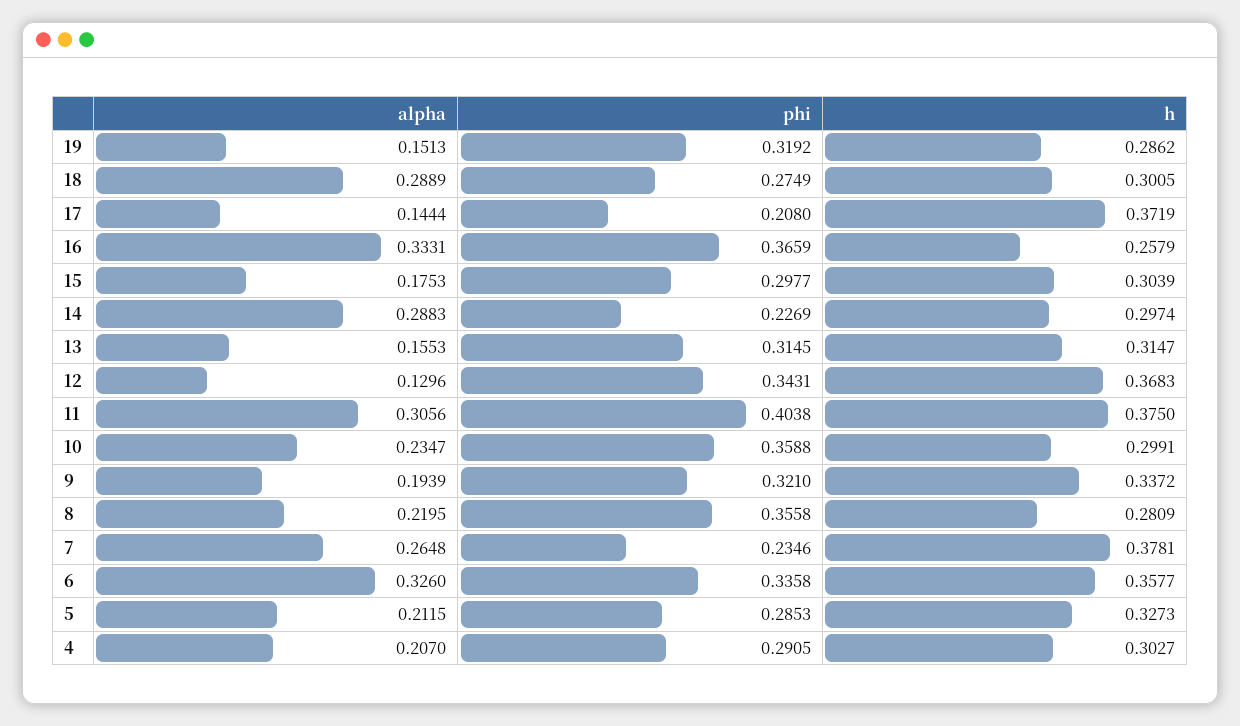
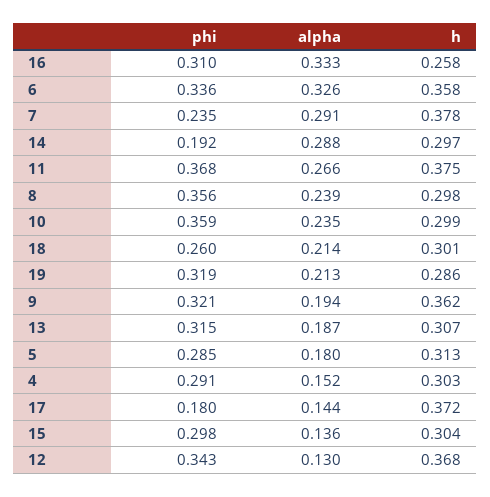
  {
    "alpha": {
-     "19": 0.1513,
+     "19": 0.213,
-     "18": 0.2889,
+     "18": 0.214,
      "17": 0.1444,
      "16": 0.3331,
-     "15": 0.1753,
+     "15": 0.136,
      "14": 0.2883,
-     "13": 0.1553,
+     "13": 0.187,
      "12": 0.1296,
-     "11": 0.3056,
+     "11": 0.266,
      "10": 0.2347,
      "9": 0.1939,
-     "8": 0.2195,
+     "8": 0.239,
-     "7": 0.2648,
+     "7": 0.291,
      "6": 0.326,
-     "5": 0.2115,
+     "5": 0.18,
-     "4": 0.207
+     "4": 0.152
    },
    "phi": {
      "19": 0.3192,
-     "18": 0.2749,
+     "18": 0.26,
-     "17": 0.208,
+     "17": 0.18,
-     "16": 0.3659,
+     "16": 0.31,
      "15": 0.2977,
-     "14": 0.2269,
+     "14": 0.192,
      "13": 0.3145,
      "12": 0.3431,
-     "11": 0.4038,
+     "11": 0.368,
      "10": 0.3588,
      "9": 0.321,
      "8": 0.3558,
      "7": 0.2346,
      "6": 0.3358,
      "5": 0.2853,
      "4": 0.2905
    },
    "h": {
      "19": 0.2862,
      "18": 0.3005,
      "17": 0.3719,
      "16": 0.2579,
      "15": 0.3039,
      "14": 0.2974,
-     "13": 0.3147,
+     "13": 0.307,
      "12": 0.3683,
      "11": 0.375,
      "10": 0.2991,
-     "9": 0.3372,
+     "9": 0.362,
-     "8": 0.2809,
+     "8": 0.298,
      "7": 0.3781,
      "6": 0.3577,
-     "5": 0.3273,
+     "5": 0.313,
      "4": 0.3027
    }
  }

